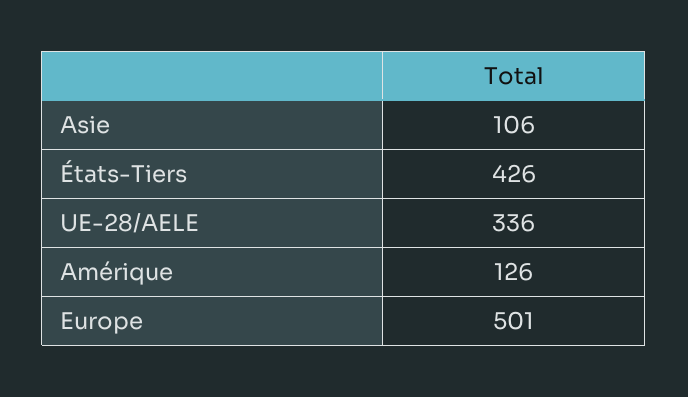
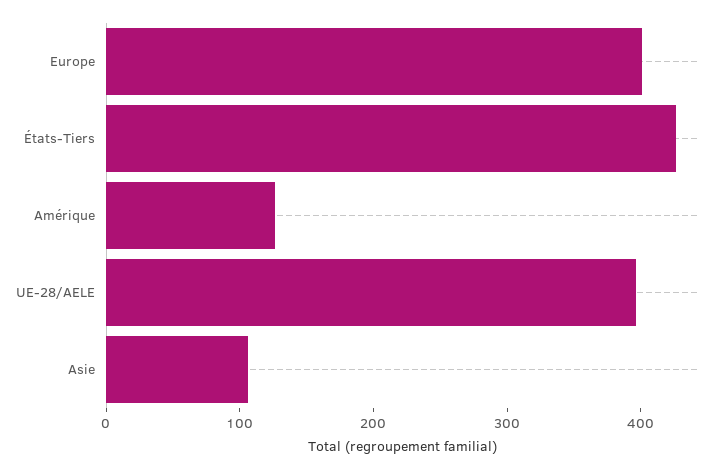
  {
    "Asie": 106,
    "États-Tiers": 426,
-   "UE-28/AELE": 336,
+   "UE-28/AELE": 400,
    "Amérique": 126,
-   "Europe": 501
+   "Europe": 400
  }

